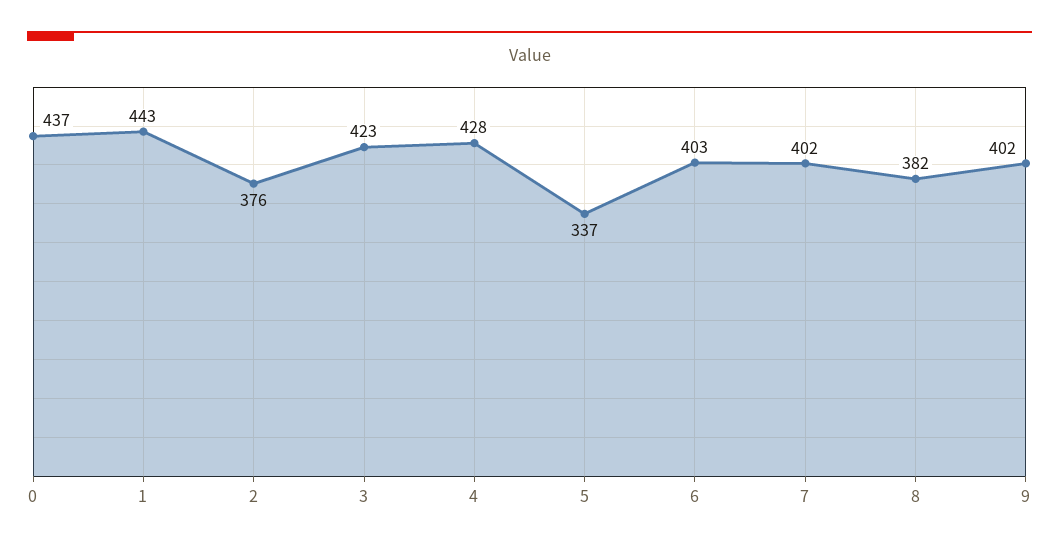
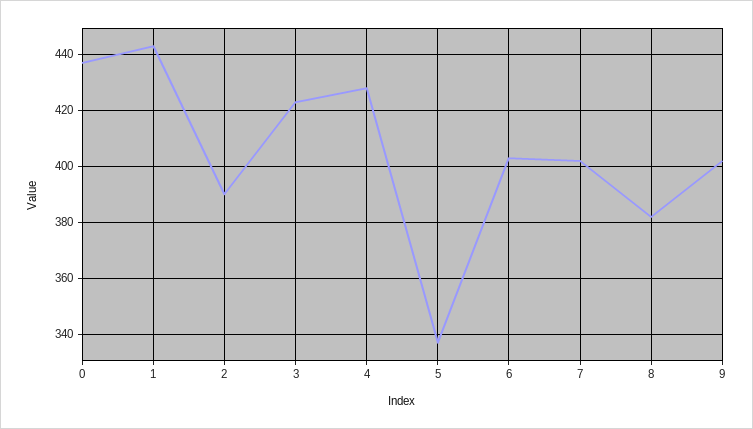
  {
    "0": 437,
    "1": 443,
-   "2": 376,
+   "2": 390,
    "3": 423,
    "4": 428,
    "5": 337,
    "6": 403,
    "7": 402,
    "8": 382,
    "9": 402
  }

